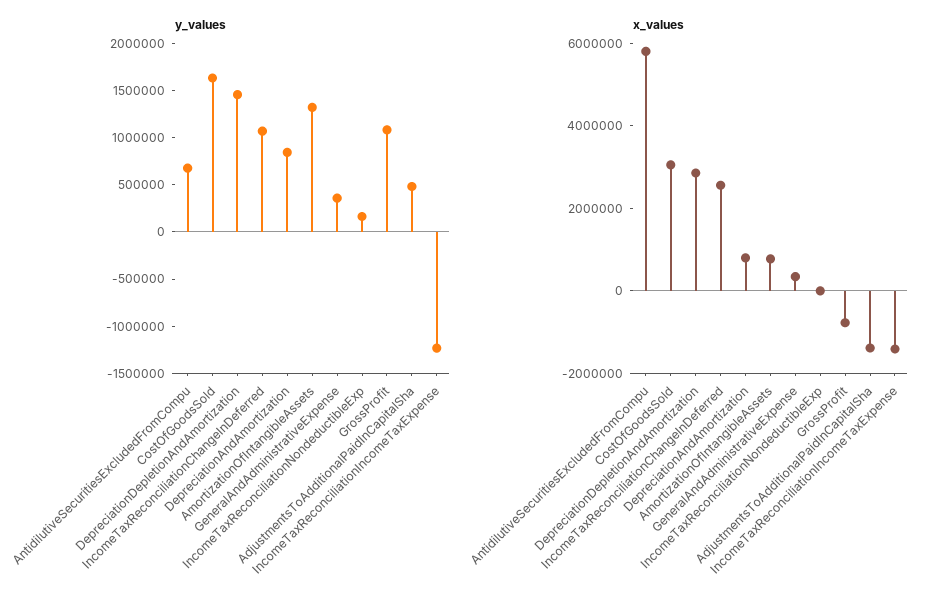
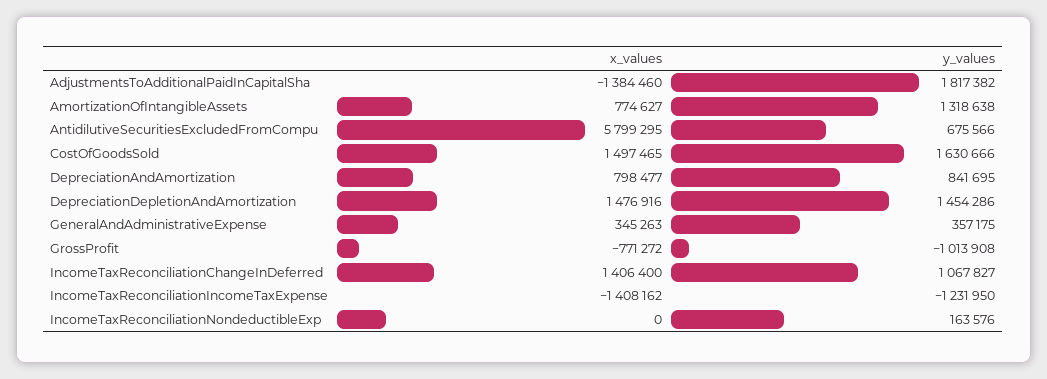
  {
    "y_values": {
      "AntidilutiveSecuritiesExcludedFromCompu": 675566,
      "CostOfGoodsSold": 1630666,
      "DepreciationDepletionAndAmortization": 1454286,
      "IncomeTaxReconciliationChangeInDeferred": 1067827,
      "DepreciationAndAmortization": 841695,
      "AmortizationOfIntangibleAssets": 1318638,
      "GeneralAndAdministrativeExpense": 357175,
      "IncomeTaxReconciliationNondeductibleExp": 163576,
-     "GrossProfit": 1100000,
+     "GrossProfit": -1013908,
-     "AdjustmentsToAdditionalPaidInCapitalSha": 500000,
+     "AdjustmentsToAdditionalPaidInCapitalSha": 1817382,
      "IncomeTaxReconciliationIncomeTaxExpense": -1231950
    },
    "x_values": {
      "AntidilutiveSecuritiesExcludedFromCompu": 5799295,
-     "CostOfGoodsSold": 3000000,
+     "CostOfGoodsSold": 1497465,
-     "DepreciationDepletionAndAmortization": 3000000,
+     "DepreciationDepletionAndAmortization": 1476916,
-     "IncomeTaxReconciliationChangeInDeferred": 2500000,
+     "IncomeTaxReconciliationChangeInDeferred": 1406400,
      "DepreciationAndAmortization": 798477,
      "AmortizationOfIntangibleAssets": 774627,
      "GeneralAndAdministrativeExpense": 345263,
      "IncomeTaxReconciliationNondeductibleExp": 0,
      "GrossProfit": -771272,
      "AdjustmentsToAdditionalPaidInCapitalSha": -1384460,
      "IncomeTaxReconciliationIncomeTaxExpense": -1408162
    }
  }

